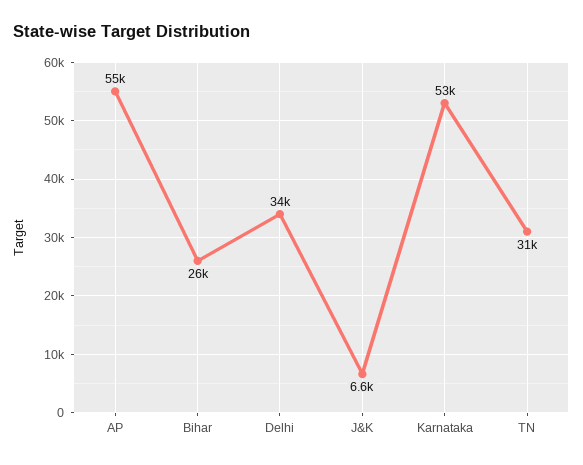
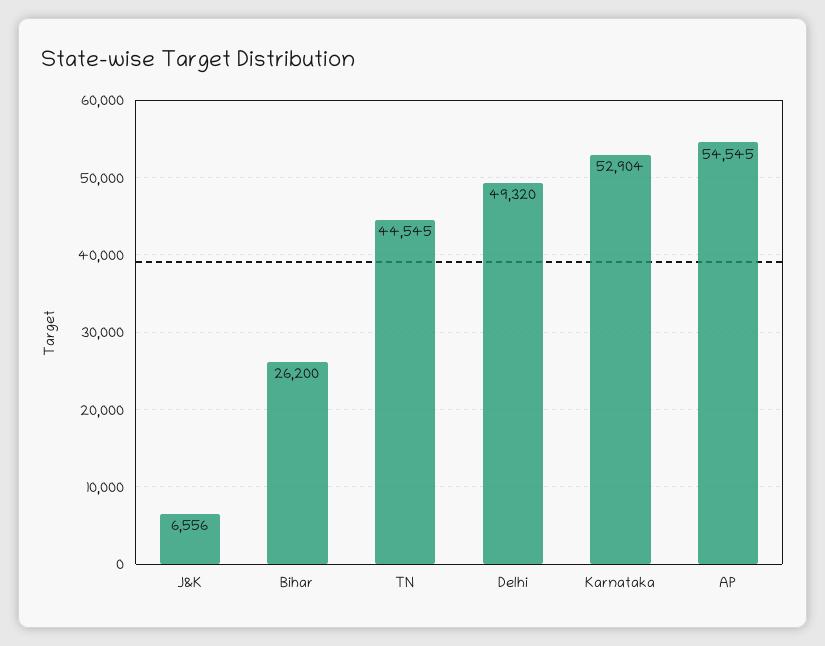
  {
    "AP": 54545,
    "Bihar": 26200,
-   "Delhi": 34000,
+   "Delhi": 49320,
    "J&K": 6556,
    "Karnataka": 52904,
-   "TN": 31000
+   "TN": 44545
  }

